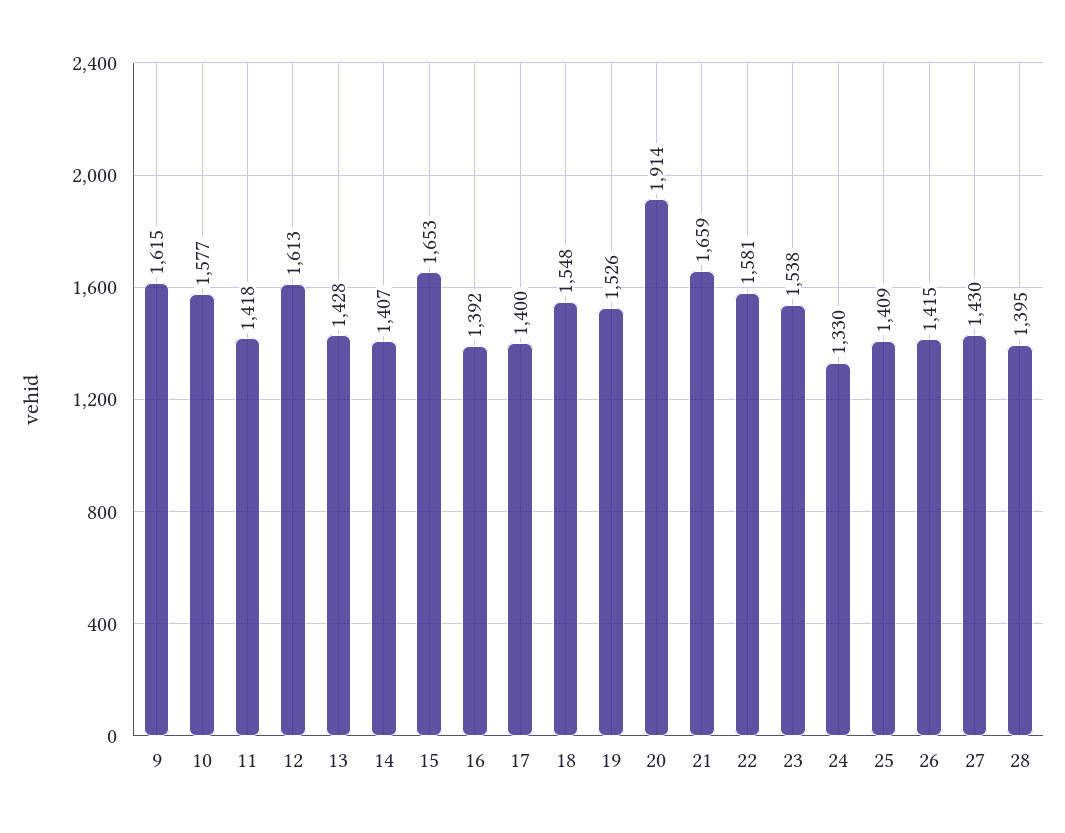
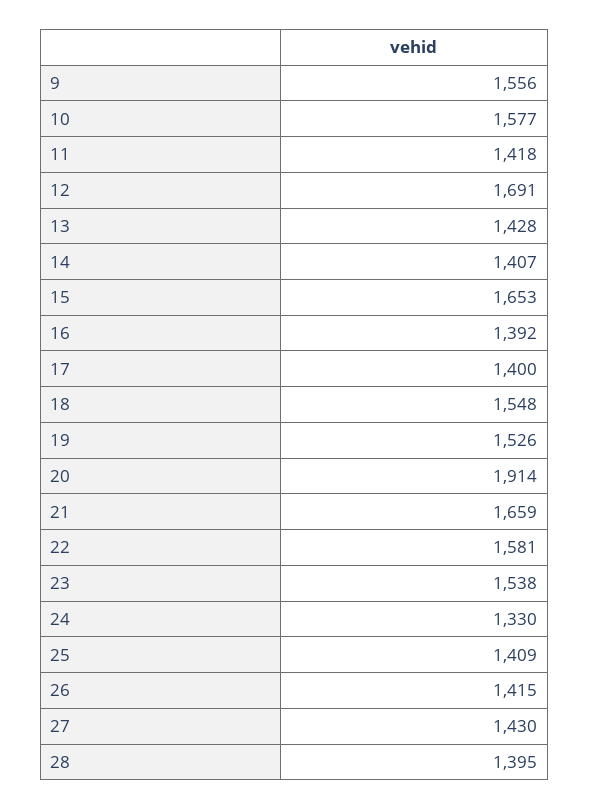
  {
-   "9": 1615,
+   "9": 1556,
    "10": 1577,
    "11": 1418,
-   "12": 1613,
+   "12": 1691,
    "13": 1428,
    "14": 1407,
    "15": 1653,
    "16": 1392,
    "17": 1400,
    "18": 1548,
    "19": 1526,
    "20": 1914,
    "21": 1659,
    "22": 1581,
    "23": 1538,
    "24": 1330,
    "25": 1409,
    "26": 1415,
    "27": 1430,
    "28": 1395
  }

